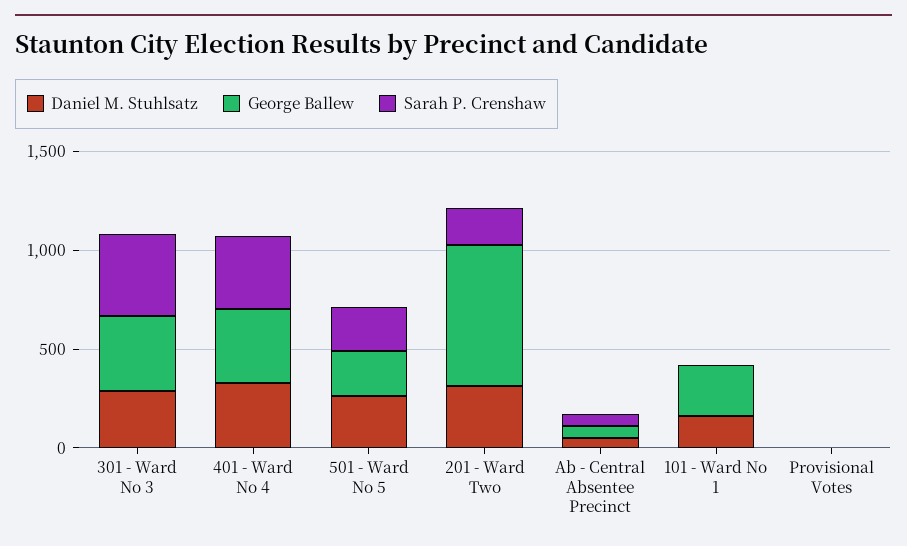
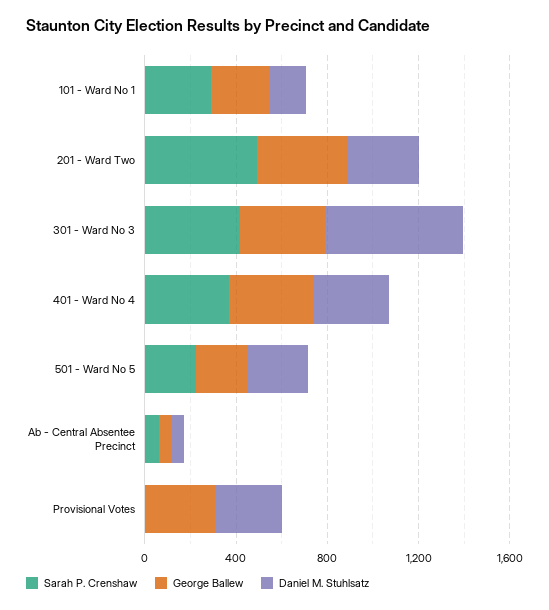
  {
    "Daniel M. Stuhlsatz": {
-     "301 - Ward No 3": 300,
+     "301 - Ward No 3": 600,
      "401 - Ward No 4": 300,
      "501 - Ward No 5": 300,
      "201 - Ward Two": 300,
      "Ab - Central Absentee Precinct": 100,
      "101 - Ward No 1": 200,
-     "Provisional Votes": 0
+     "Provisional Votes": 300
    },
    "George Ballew": {
      "301 - Ward No 3": 400,
      "401 - Ward No 4": 400,
      "501 - Ward No 5": 200,
-     "201 - Ward Two": 700,
+     "201 - Ward Two": 400,
      "Ab - Central Absentee Precinct": 100,
      "101 - Ward No 1": 300,
-     "Provisional Votes": 0
+     "Provisional Votes": 300
    },
    "Sarah P. Crenshaw": {
      "301 - Ward No 3": 400,
      "401 - Ward No 4": 400,
      "501 - Ward No 5": 200,
-     "201 - Ward Two": 200,
+     "201 - Ward Two": 500,
      "Ab - Central Absentee Precinct": 100,
-     "101 - Ward No 1": 0,
+     "101 - Ward No 1": 300,
      "Provisional Votes": 0
    }
  }

